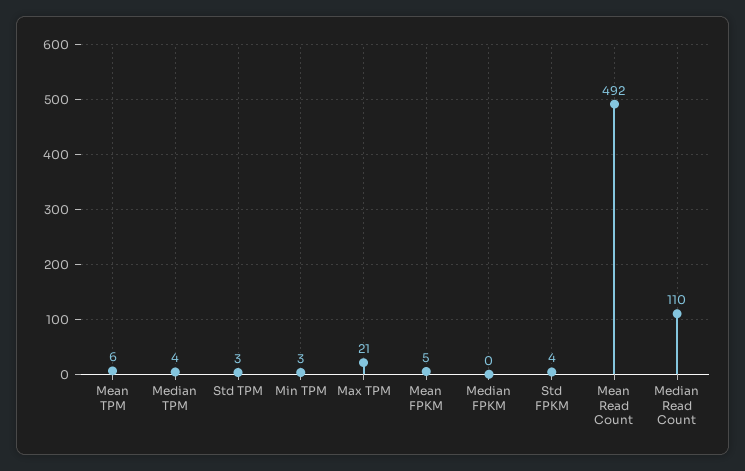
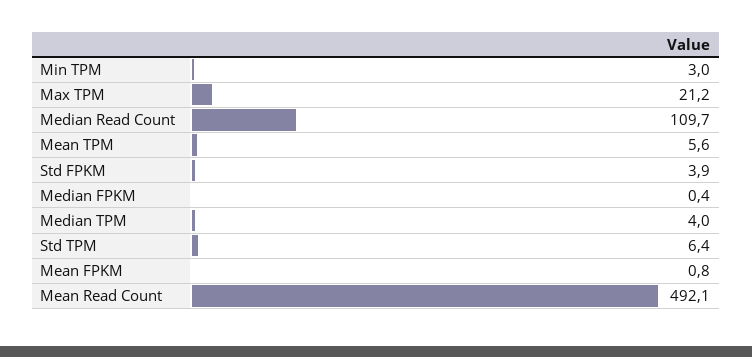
  {
    "Mean TPM": 5.6,
    "Median TPM": 4,
-   "Std TPM": 3,
+   "Std TPM": 6.4,
    "Min TPM": 3,
    "Max TPM": 21.2,
-   "Mean FPKM": 5,
+   "Mean FPKM": 0.8,
    "Median FPKM": 0.4,
    "Std FPKM": 3.9,
    "Mean Read Count": 492.1,
    "Median Read Count": 109.7
  }

